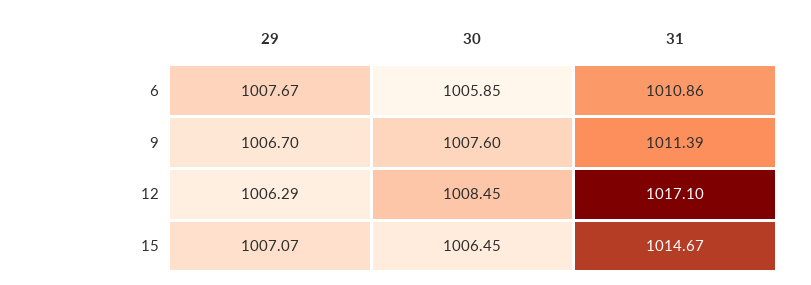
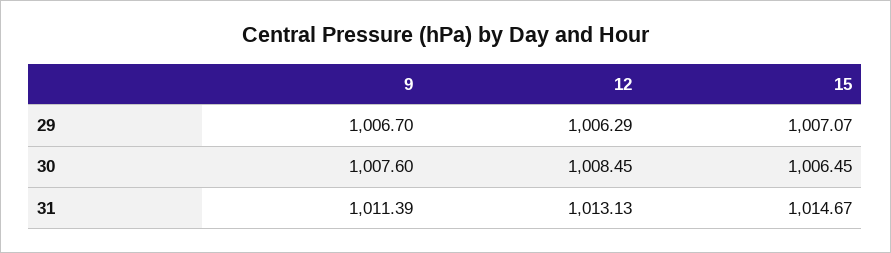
  {
    "29": {
-     "6": 1007.67,
      "9": 1006.7,
      "12": 1006.29,
      "15": 1007.07
    },
    "30": {
-     "6": 1005.85,
      "9": 1007.6,
      "12": 1008.45,
      "15": 1006.45
    },
    "31": {
-     "6": 1010.86,
      "9": 1011.39,
-     "12": 1017.1,
+     "12": 1013.13,
      "15": 1014.67
    }
  }

